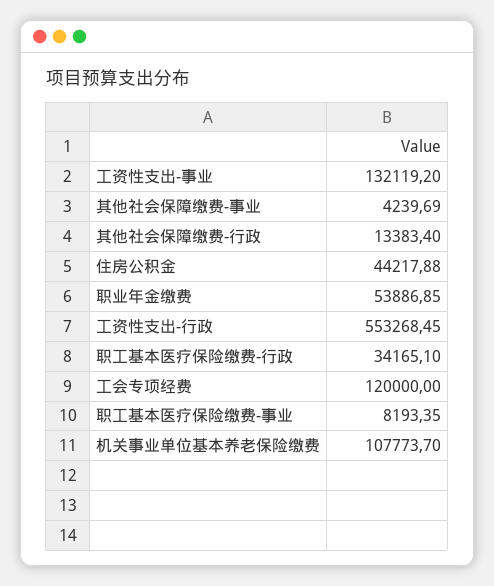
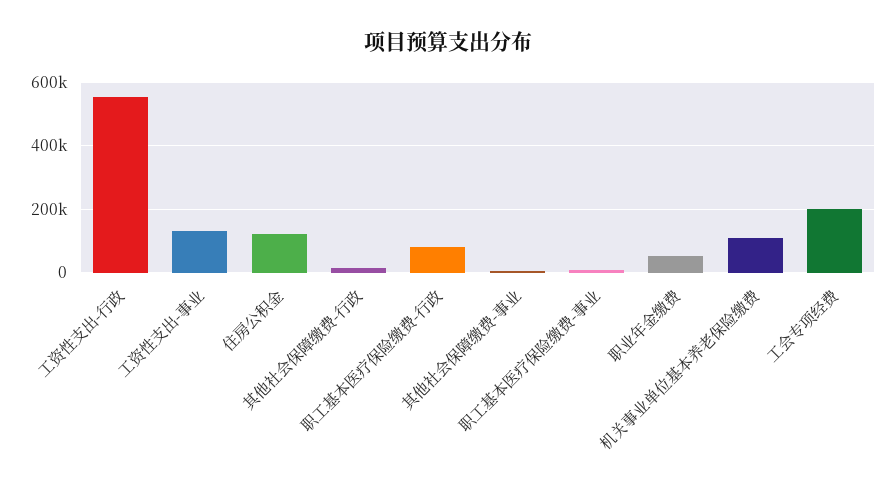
  {
    "工资性支出-事业": 132119.2,
    "其他社会保障缴费-事业": 4239.69,
    "其他社会保障缴费-行政": 13383.4,
-   "住房公积金": 44217.88,
+   "住房公积金": 120000,
    "职业年金缴费": 53886.85,
    "工资性支出-行政": 553268.45,
-   "职工基本医疗保险缴费-行政": 34165.1,
+   "职工基本医疗保险缴费-行政": 80000,
-   "工会专项经费": 120000,
+   "工会专项经费": 200000,
    "职工基本医疗保险缴费-事业": 8193.35,
    "机关事业单位基本养老保险缴费": 107773.7
  }

